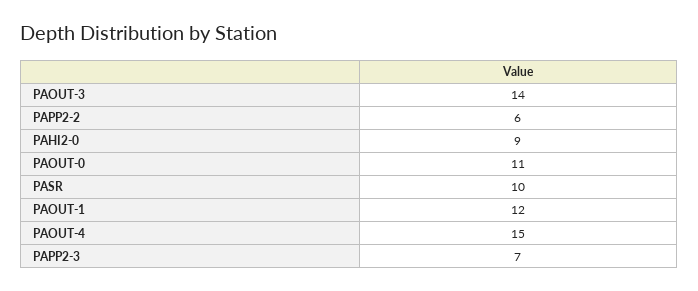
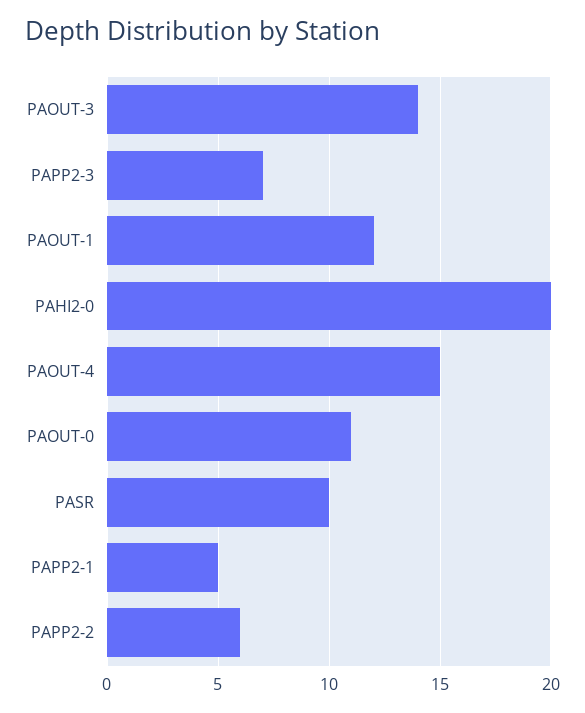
  {
    "PAOUT-3": 14,
    "PAPP2-2": 6,
-   "PAHI2-0": 9,
+   "PAHI2-0": 20,
    "PAOUT-0": 11,
    "PASR": 10,
    "PAOUT-1": 12,
    "PAOUT-4": 15,
-   "PAPP2-3": 7
+   "PAPP2-3": 7,
+   "PAPP2-1": 5
  }

